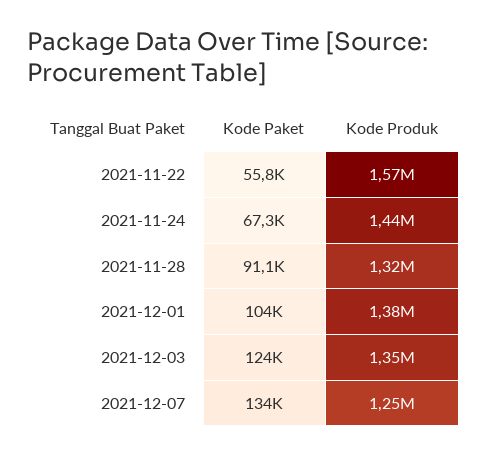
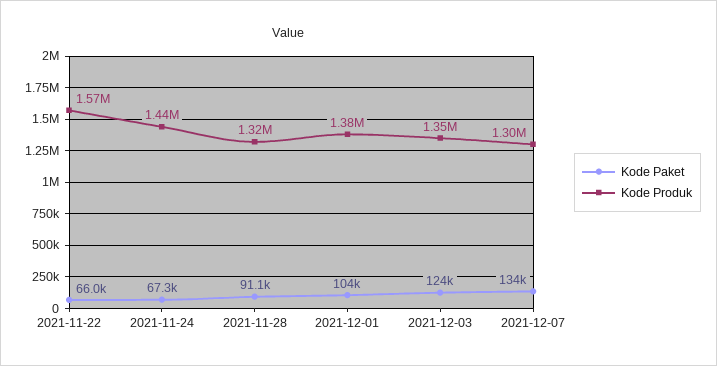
  {
    "Kode Paket": {
-     "2021-11-22": 55800,
+     "2021-11-22": 66000,
      "2021-11-24": 67300,
      "2021-11-28": 91100,
      "2021-12-01": 104000,
      "2021-12-03": 124000,
      "2021-12-07": 134000
    },
    "Kode Produk": {
      "2021-11-22": 1570000,
      "2021-11-24": 1440000,
      "2021-11-28": 1320000,
      "2021-12-01": 1380000,
      "2021-12-03": 1350000,
-     "2021-12-07": 1250000
+     "2021-12-07": 1300000
    }
  }

